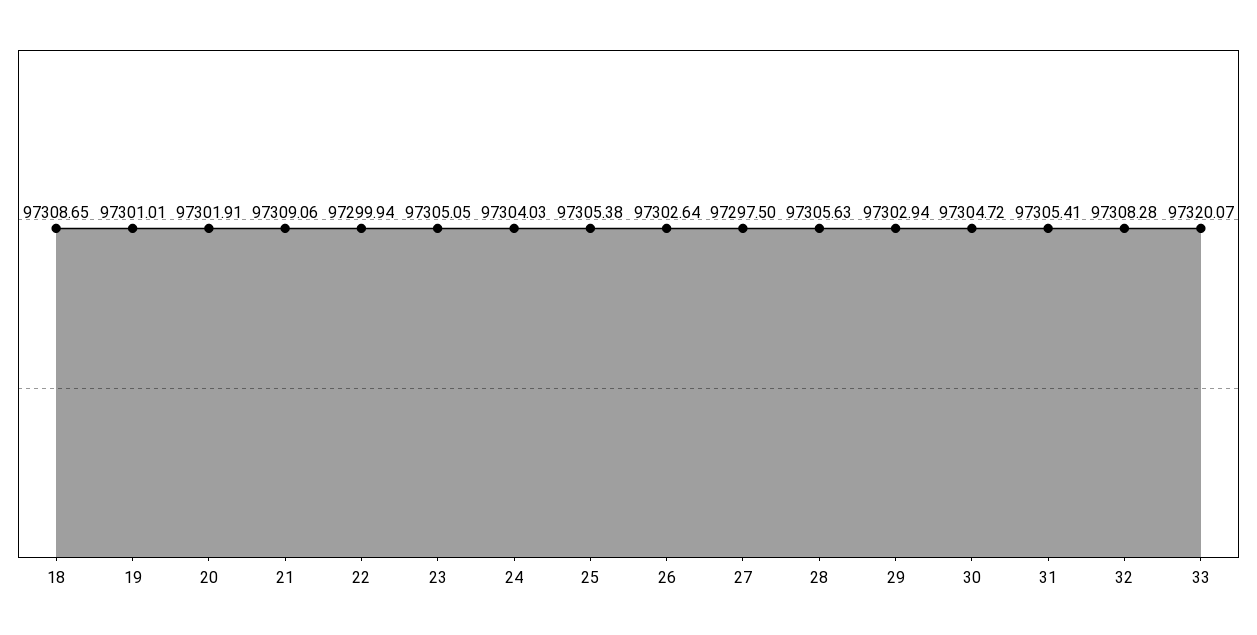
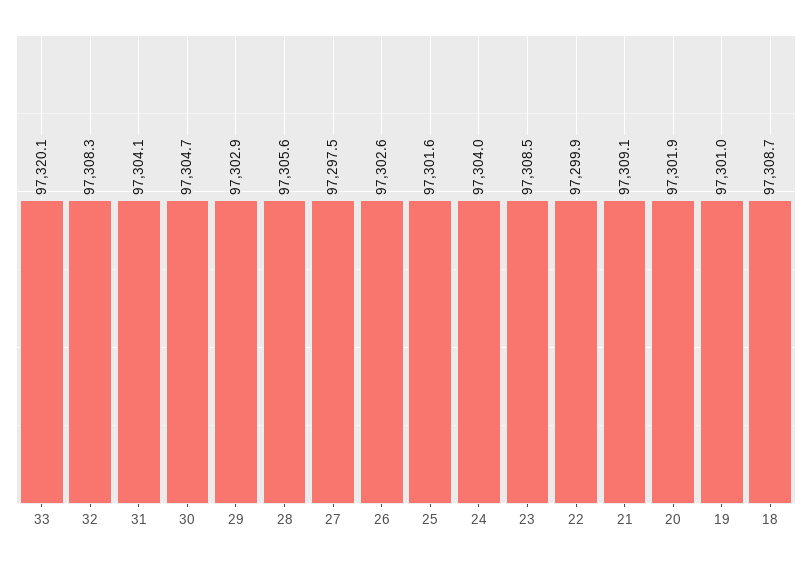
  {
    "18": 97308.65,
    "19": 97301.01,
    "20": 97301.91,
    "21": 97309.06,
    "22": 97299.94,
-   "23": 97305.05,
+   "23": 97308.5,
    "24": 97304.03,
-   "25": 97305.38,
+   "25": 97301.6,
    "26": 97302.64,
    "27": 97297.5,
    "28": 97305.63,
    "29": 97302.94,
    "30": 97304.72,
-   "31": 97305.41,
+   "31": 97304.1,
    "32": 97308.28,
    "33": 97320.07
  }

